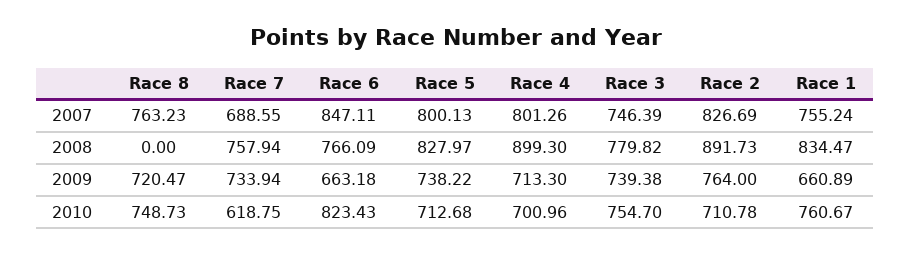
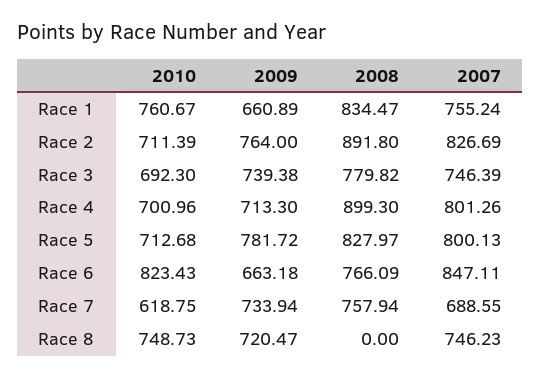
  {
    "Race 8": {
-     "2007": 763.23,
+     "2007": 746.23,
      "2008": 0,
      "2009": 720.47,
      "2010": 748.73
    },
    "Race 7": {
      "2007": 688.55,
      "2008": 757.94,
      "2009": 733.94,
      "2010": 618.75
    },
    "Race 6": {
      "2007": 847.11,
      "2008": 766.09,
      "2009": 663.18,
      "2010": 823.43
    },
    "Race 5": {
      "2007": 800.13,
      "2008": 827.97,
-     "2009": 738.22,
+     "2009": 781.72,
      "2010": 712.68
    },
    "Race 4": {
      "2007": 801.26,
      "2008": 899.3,
      "2009": 713.3,
      "2010": 700.96
    },
    "Race 3": {
      "2007": 746.39,
      "2008": 779.82,
      "2009": 739.38,
-     "2010": 754.7
+     "2010": 692.3
    },
    "Race 2": {
      "2007": 826.69,
-     "2008": 891.73,
+     "2008": 891.8,
      "2009": 764,
-     "2010": 710.78
+     "2010": 711.39
    },
    "Race 1": {
      "2007": 755.24,
      "2008": 834.47,
      "2009": 660.89,
      "2010": 760.67
    }
  }

